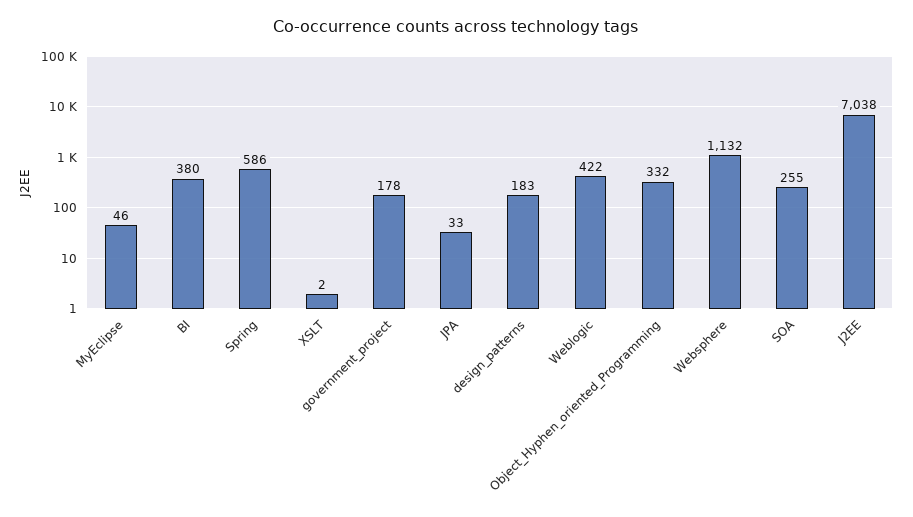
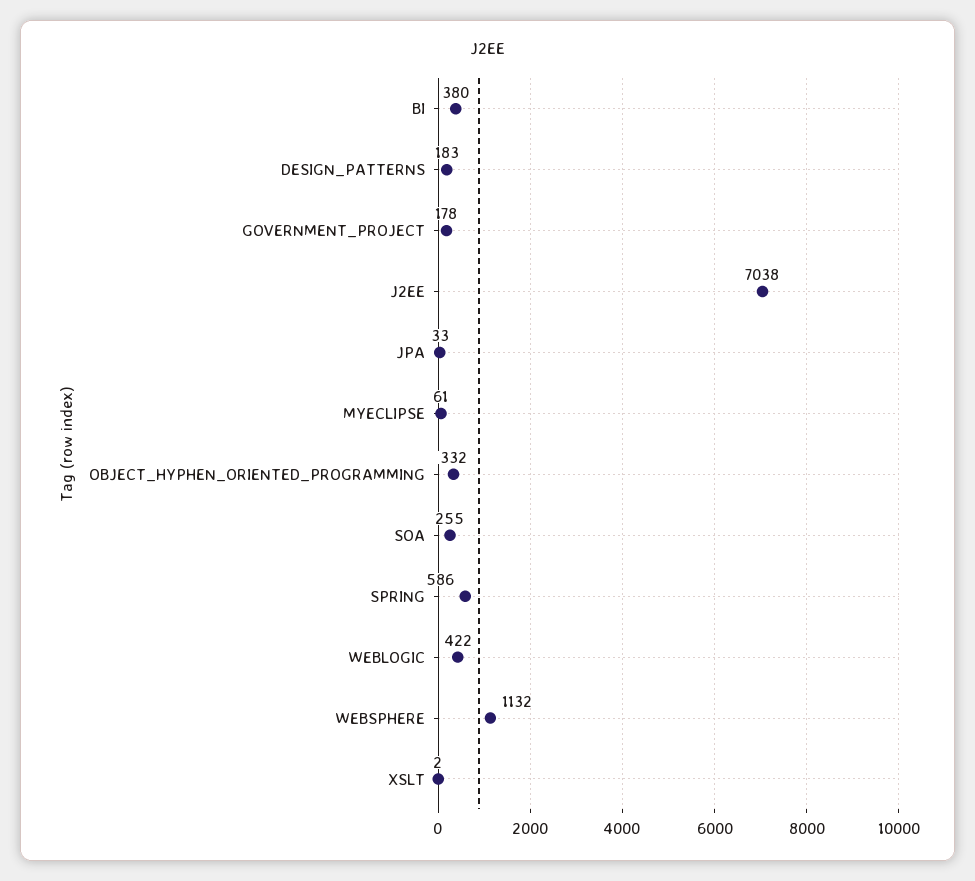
  {
-   "MyEclipse": 46,
+   "MyEclipse": 61,
    "BI": 380,
    "Spring": 586,
    "XSLT": 2,
    "government_project": 178,
    "JPA": 33,
    "design_patterns": 183,
    "Weblogic": 422,
    "Object_Hyphen_oriented_Programming": 332,
    "Websphere": 1132,
    "SOA": 255,
    "J2EE": 7038
  }

